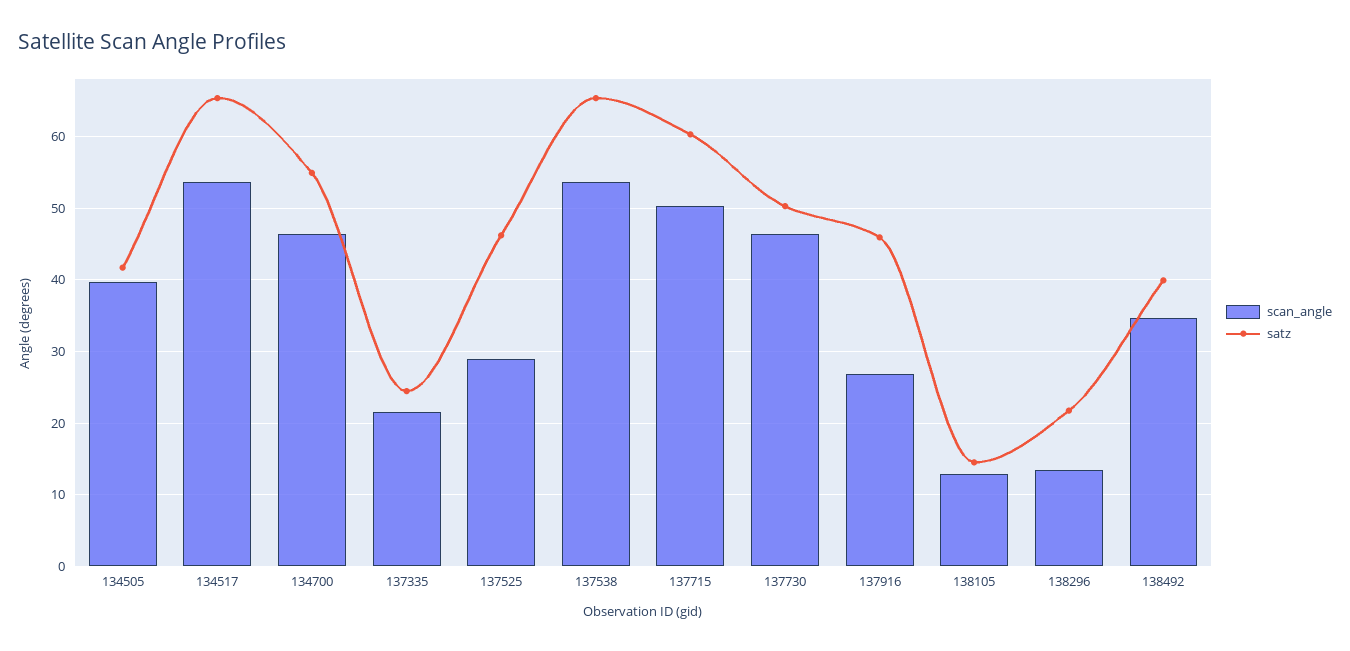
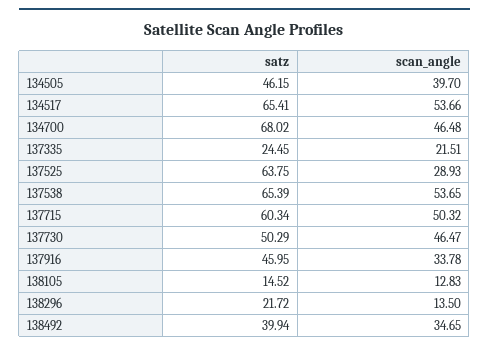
  {
    "scan_angle": {
      "134505": 39.7,
      "134517": 53.66,
      "134700": 46.48,
      "137335": 21.51,
      "137525": 28.93,
      "137538": 53.65,
      "137715": 50.32,
      "137730": 46.47,
-     "137916": 27,
+     "137916": 33.78,
      "138105": 12.83,
      "138296": 13.5,
      "138492": 34.65
    },
    "satz": {
-     "134505": 42,
+     "134505": 46.15,
      "134517": 65.41,
-     "134700": 55,
+     "134700": 68.02,
      "137335": 24.45,
-     "137525": 46,
+     "137525": 63.75,
      "137538": 65.39,
      "137715": 60.34,
      "137730": 50.29,
      "137916": 45.95,
      "138105": 14.52,
      "138296": 21.72,
      "138492": 39.94
    }
  }

